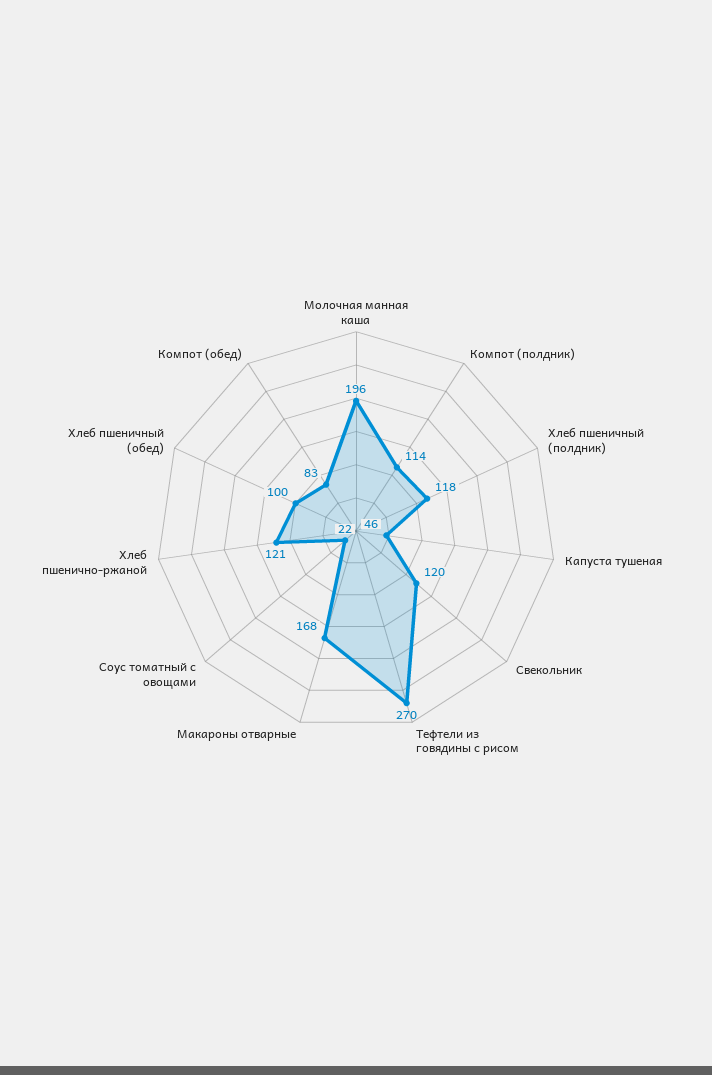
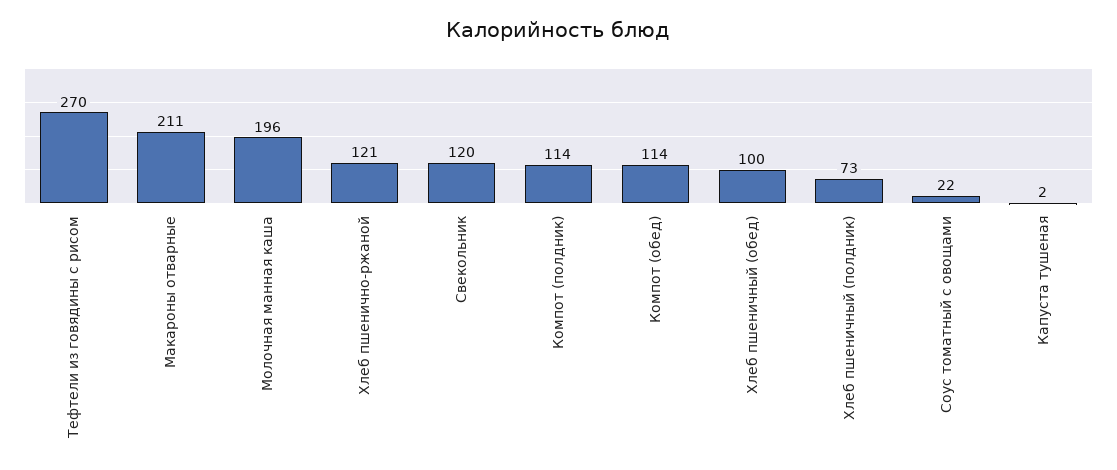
  {
    "Молочная манная каша": 196,
    "Компот (полдник)": 114,
-   "Хлеб пшеничный (полдник)": 118,
+   "Хлеб пшеничный (полдник)": 73,
-   "Капуста тушеная": 46,
+   "Капуста тушеная": 2,
    "Свекольник": 120,
    "Тефтели из говядины с рисом": 270,
-   "Макароны отварные": 168,
+   "Макароны отварные": 211,
    "Соус томатный с овощами": 22,
    "Хлеб пшенично-ржаной": 121,
    "Хлеб пшеничный (обед)": 100,
-   "Компот (обед)": 83
+   "Компот (обед)": 114
  }

